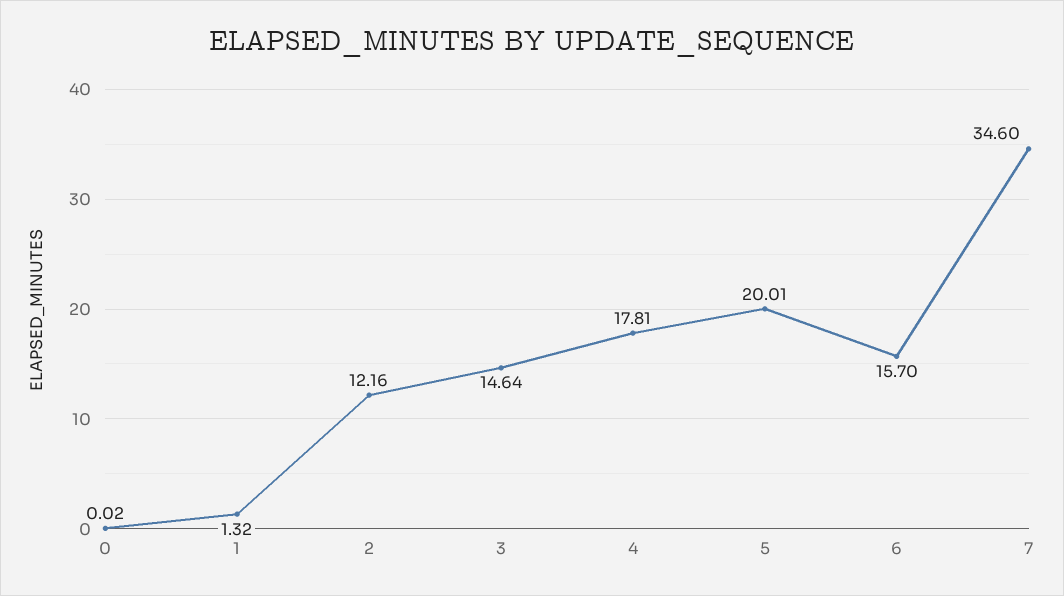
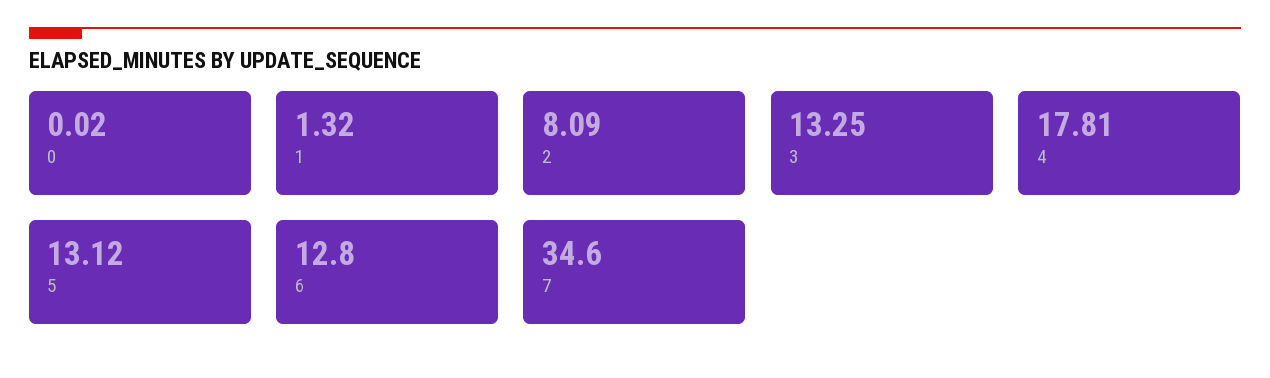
  {
    "0": 0.02,
    "1": 1.32,
-   "2": 12.16,
+   "2": 8.09,
-   "3": 14.64,
+   "3": 13.25,
    "4": 17.81,
-   "5": 20.01,
+   "5": 13.12,
-   "6": 15.7,
+   "6": 12.8,
    "7": 34.6
  }

